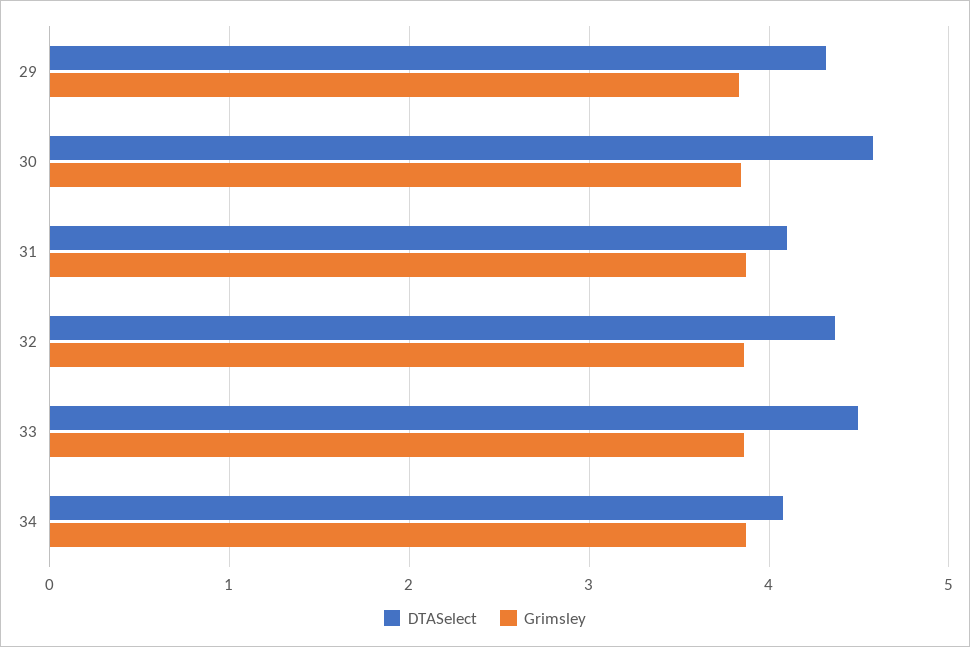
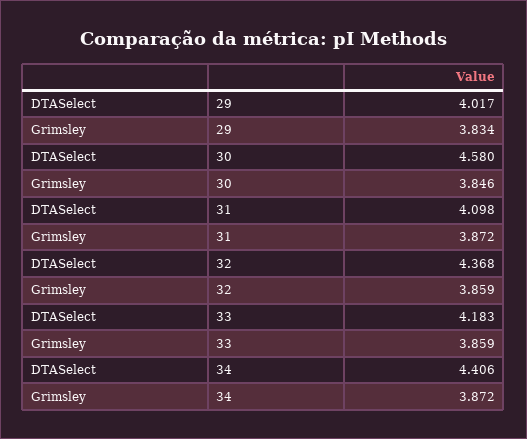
  {
    "DTASelect": {
-     "29": 4.3,
+     "29": 4.017,
      "30": 4.58,
      "31": 4.098,
      "32": 4.368,
-     "33": 4.5,
+     "33": 4.183,
-     "34": 4.1
+     "34": 4.406
    },
    "Grimsley": {
      "29": 3.834,
      "30": 3.846,
      "31": 3.872,
      "32": 3.859,
      "33": 3.859,
      "34": 3.872
    }
  }

